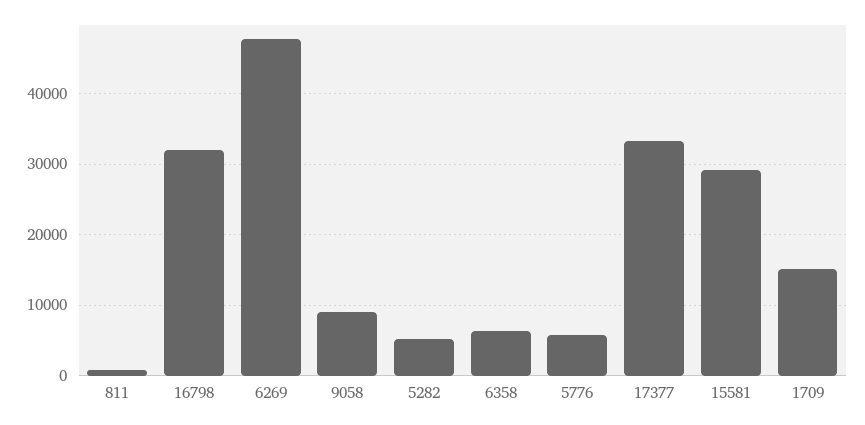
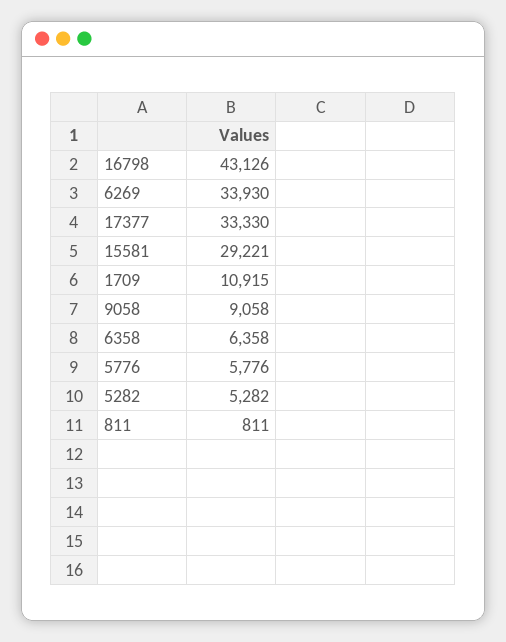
  {
    "811": 811,
-   "16798": 32000,
+   "16798": 43126,
-   "6269": 48000,
+   "6269": 33930,
    "9058": 9058,
    "5282": 5282,
    "6358": 6358,
    "5776": 5776,
    "17377": 33330,
    "15581": 29221,
-   "1709": 15000
+   "1709": 10915
  }

